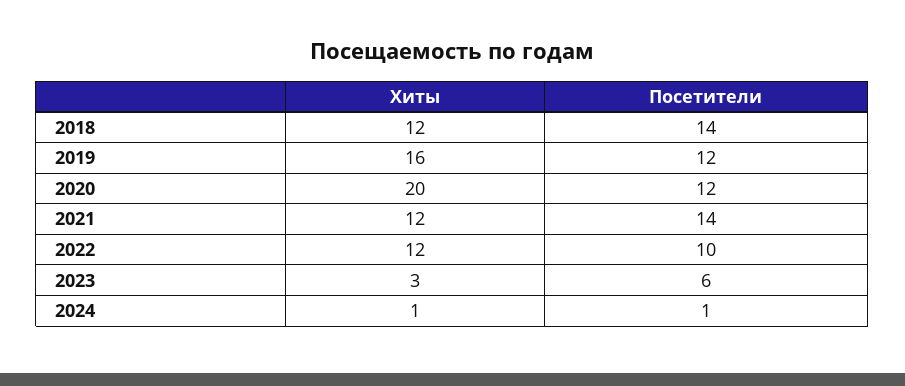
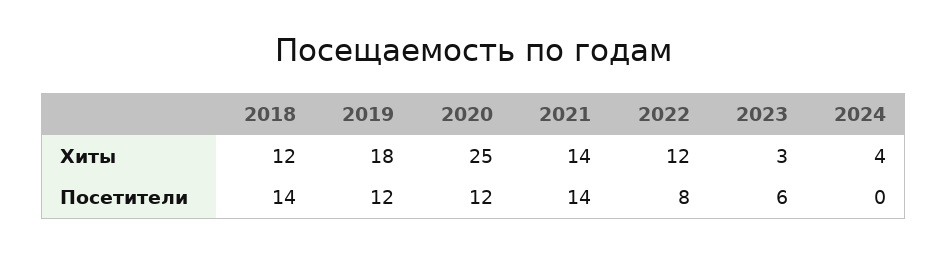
  {
    "Хиты": {
      "2018": 12,
-     "2019": 16,
+     "2019": 18,
-     "2020": 20,
+     "2020": 25,
-     "2021": 12,
+     "2021": 14,
      "2022": 12,
      "2023": 3,
-     "2024": 1
+     "2024": 4
    },
    "Посетители": {
      "2018": 14,
      "2019": 12,
      "2020": 12,
      "2021": 14,
-     "2022": 10,
+     "2022": 8,
      "2023": 6,
-     "2024": 1
+     "2024": 0
    }
  }

